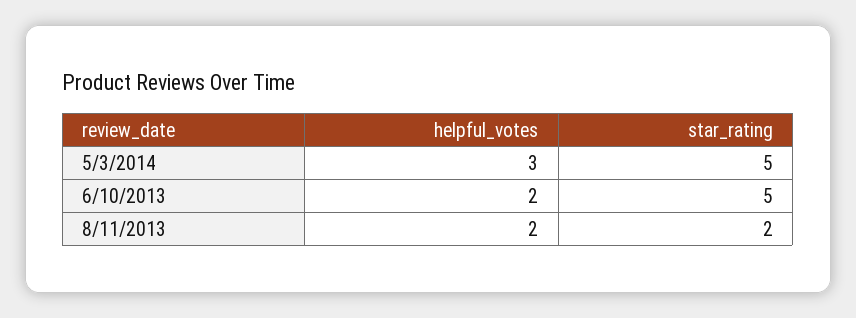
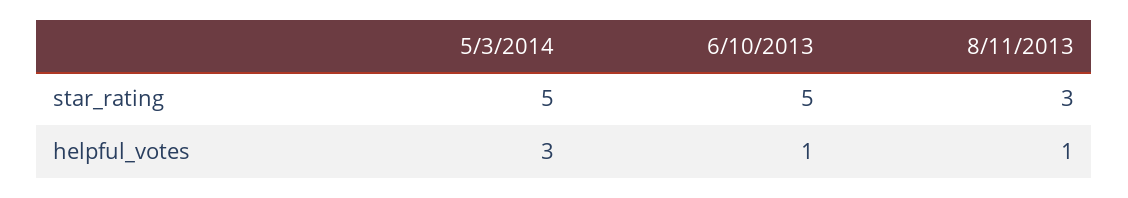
  {
    "helpful_votes": {
      "5/3/2014": 3,
-     "6/10/2013": 2,
+     "6/10/2013": 1,
-     "8/11/2013": 2
+     "8/11/2013": 1
    },
    "star_rating": {
      "5/3/2014": 5,
      "6/10/2013": 5,
-     "8/11/2013": 2
+     "8/11/2013": 3
    }
  }

